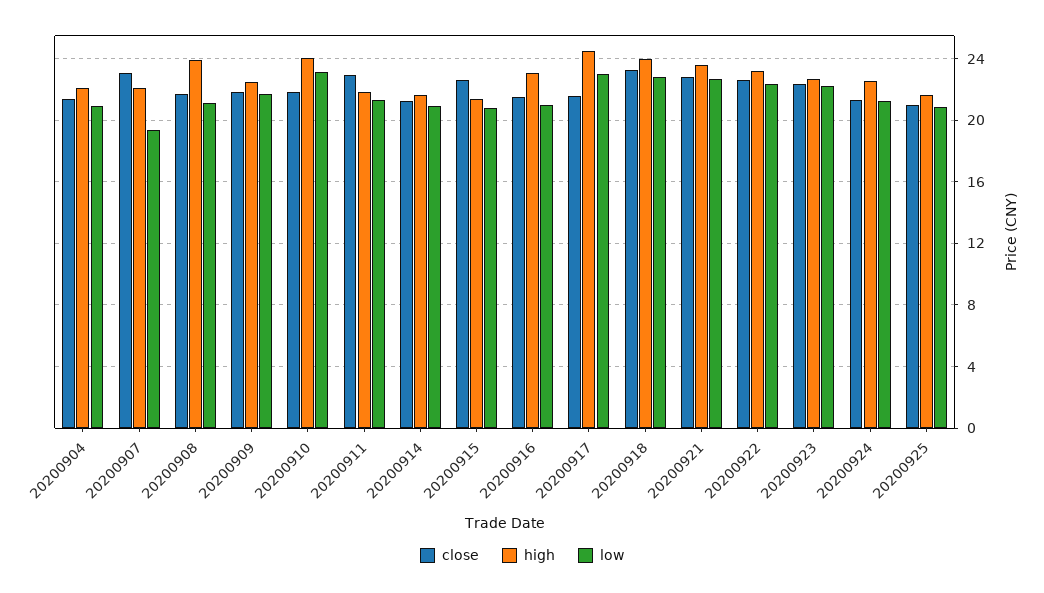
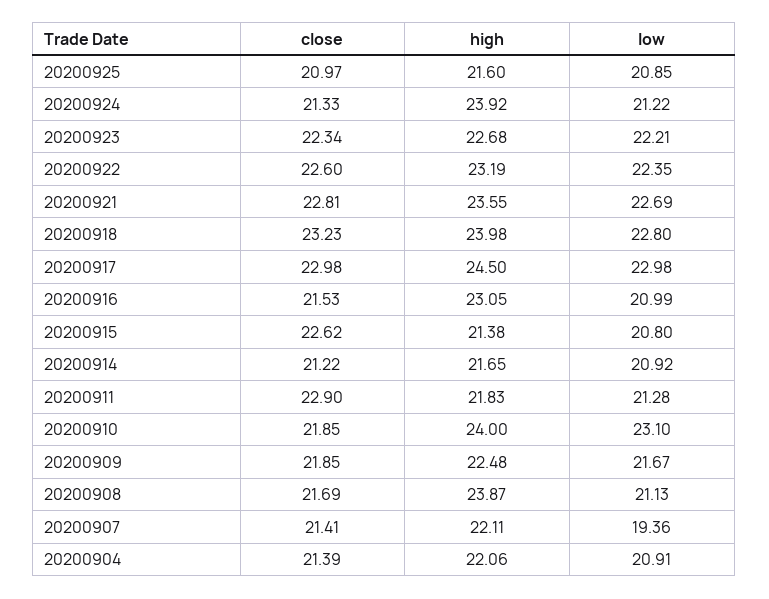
  {
    "close": {
      "20200904": 21.39,
-     "20200907": 23,
+     "20200907": 21.41,
      "20200908": 21.69,
      "20200909": 21.85,
      "20200910": 21.85,
      "20200911": 22.9,
      "20200914": 21.22,
      "20200915": 22.62,
      "20200916": 21.53,
-     "20200917": 21.5,
+     "20200917": 22.98,
      "20200918": 23.23,
      "20200921": 22.81,
      "20200922": 22.6,
      "20200923": 22.34,
      "20200924": 21.33,
      "20200925": 20.97
    },
    "high": {
      "20200904": 22.06,
      "20200907": 22.11,
      "20200908": 23.87,
      "20200909": 22.48,
      "20200910": 24,
      "20200911": 21.83,
      "20200914": 21.65,
      "20200915": 21.38,
      "20200916": 23.05,
      "20200917": 24.5,
      "20200918": 23.98,
      "20200921": 23.55,
      "20200922": 23.19,
      "20200923": 22.68,
-     "20200924": 22.5,
+     "20200924": 23.92,
      "20200925": 21.6
    },
    "low": {
      "20200904": 20.91,
      "20200907": 19.36,
      "20200908": 21.13,
      "20200909": 21.67,
      "20200910": 23.1,
      "20200911": 21.28,
      "20200914": 20.92,
      "20200915": 20.8,
      "20200916": 20.99,
      "20200917": 22.98,
      "20200918": 22.8,
      "20200921": 22.69,
      "20200922": 22.35,
      "20200923": 22.21,
      "20200924": 21.22,
      "20200925": 20.85
    }
  }

